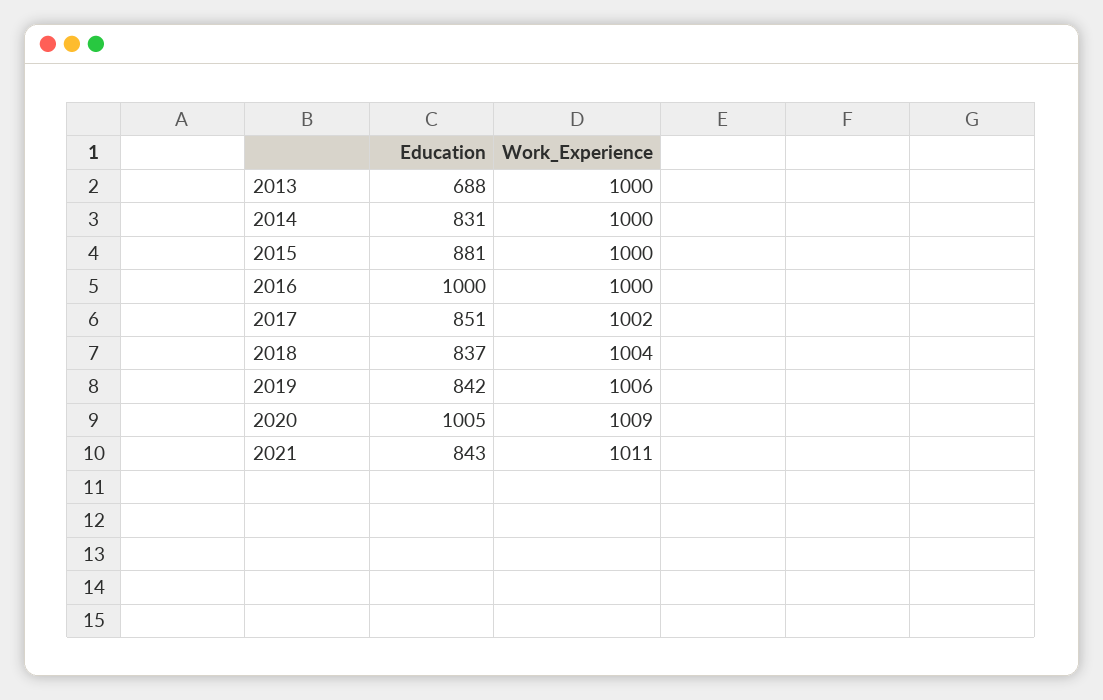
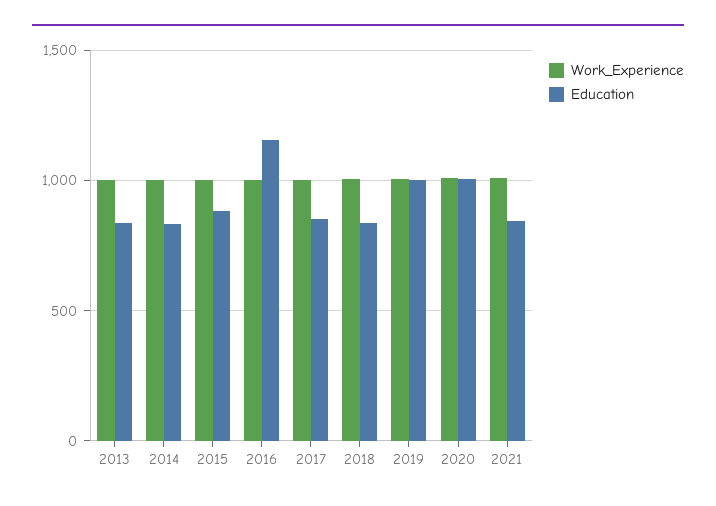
  {
    "Education": {
-     "2013": 688,
+     "2013": 850,
      "2014": 831,
      "2015": 881,
-     "2016": 1000,
+     "2016": 1150,
      "2017": 851,
      "2018": 837,
-     "2019": 842,
+     "2019": 1000,
      "2020": 1005,
      "2021": 843
    },
    "Work_Experience": {
      "2013": 1000,
      "2014": 1000,
      "2015": 1000,
      "2016": 1000,
      "2017": 1002,
      "2018": 1004,
      "2019": 1006,
      "2020": 1009,
      "2021": 1011
    }
  }

